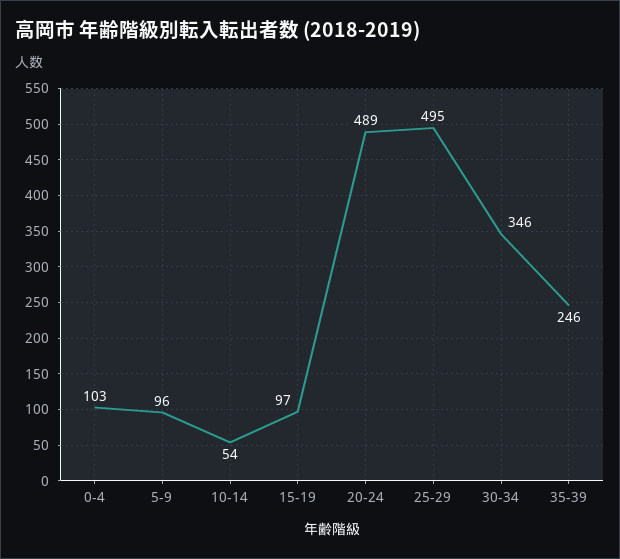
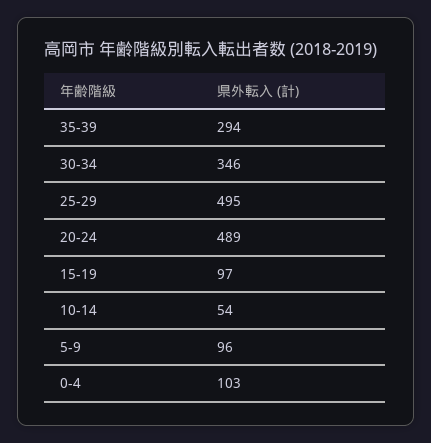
  {
    "0-4": 103,
    "5-9": 96,
    "10-14": 54,
    "15-19": 97,
    "20-24": 489,
    "25-29": 495,
    "30-34": 346,
-   "35-39": 246
+   "35-39": 294
  }

